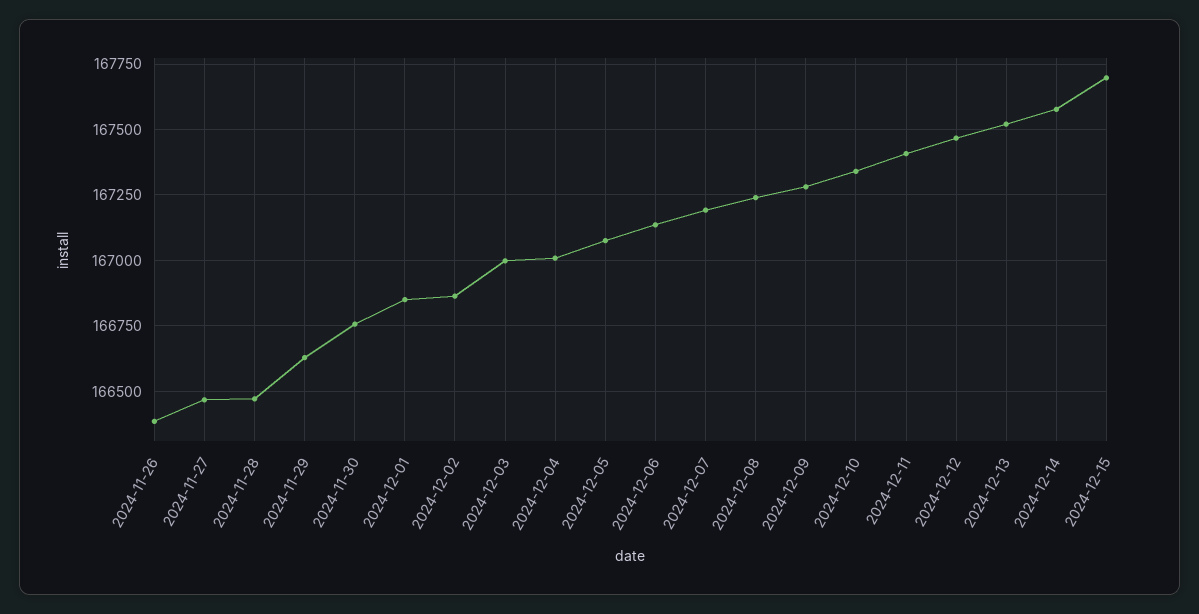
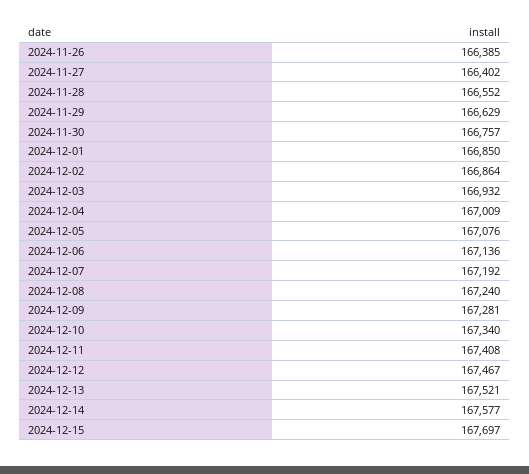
  {
    "2024-11-26": 166385,
-   "2024-11-27": 166475,
+   "2024-11-27": 166402,
-   "2024-11-28": 166475,
+   "2024-11-28": 166552,
    "2024-11-29": 166629,
    "2024-11-30": 166757,
    "2024-12-01": 166850,
    "2024-12-02": 166864,
-   "2024-12-03": 167000,
+   "2024-12-03": 166932,
    "2024-12-04": 167009,
    "2024-12-05": 167076,
    "2024-12-06": 167136,
    "2024-12-07": 167192,
    "2024-12-08": 167240,
    "2024-12-09": 167281,
    "2024-12-10": 167340,
    "2024-12-11": 167408,
    "2024-12-12": 167467,
    "2024-12-13": 167521,
    "2024-12-14": 167577,
    "2024-12-15": 167697
  }

